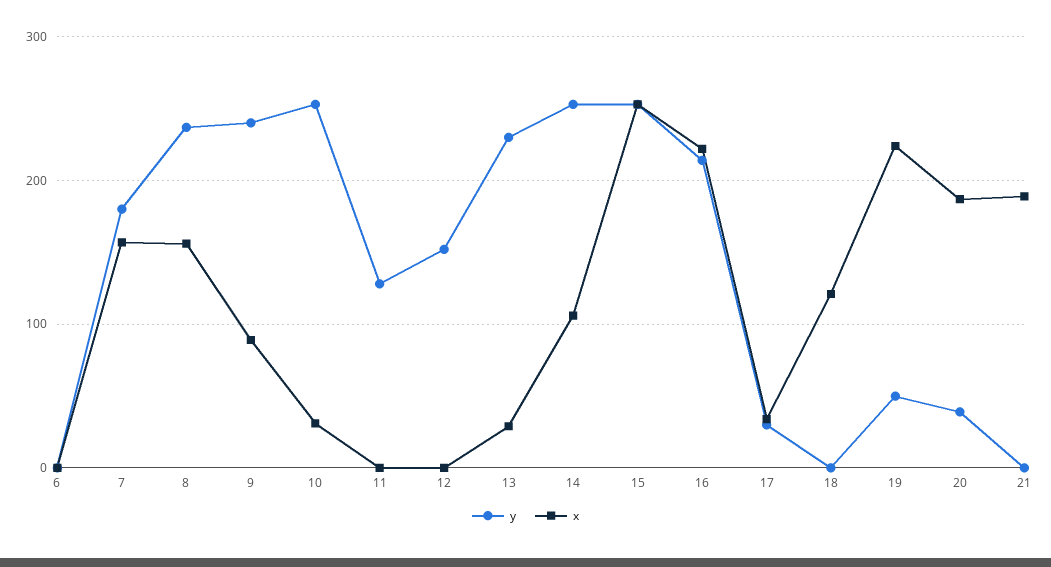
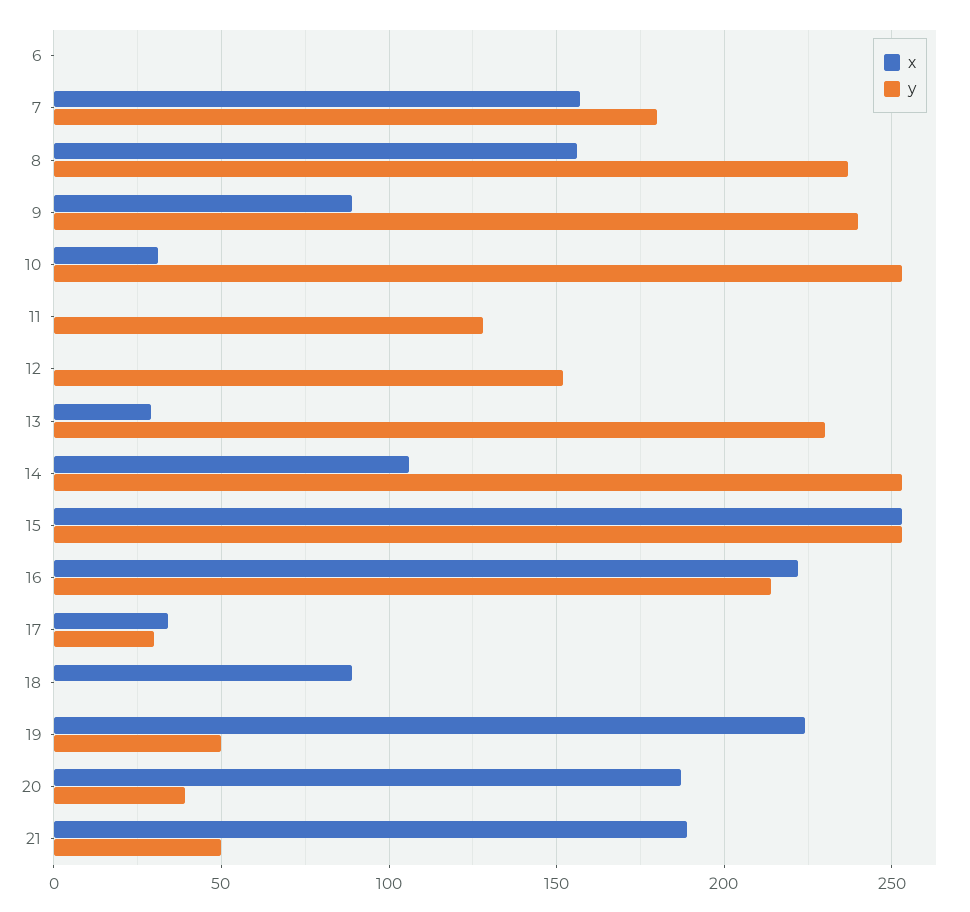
  {
    "y": {
      "6": 0,
      "7": 180,
      "8": 235,
      "9": 240,
      "10": 255,
      "11": 130,
      "12": 150,
      "13": 230,
      "14": 255,
      "15": 255,
      "16": 215,
      "17": 30,
      "18": 0,
      "19": 50,
      "20": 40,
-     "21": 0
+     "21": 50
    },
    "x": {
      "6": 0,
      "7": 155,
      "8": 155,
      "9": 90,
      "10": 30,
      "11": 0,
      "12": 0,
      "13": 30,
      "14": 105,
      "15": 255,
      "16": 220,
      "17": 35,
-     "18": 120,
+     "18": 90,
      "19": 225,
      "20": 185,
      "21": 190
    }
  }

